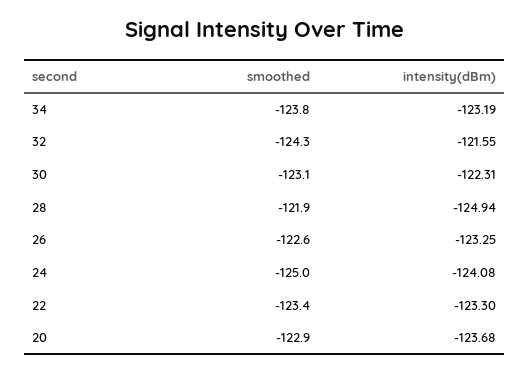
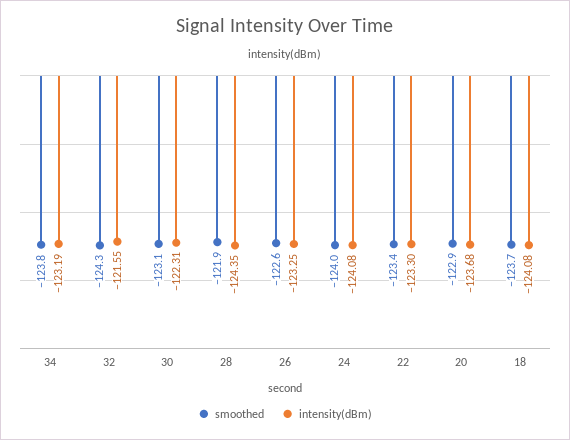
  {
    "smoothed": {
      "34": -123.8,
      "32": -124.3,
      "30": -123.1,
      "28": -121.9,
      "26": -122.6,
-     "24": -125,
+     "24": -124,
      "22": -123.4,
-     "20": -122.9
+     "20": -122.9,
+     "18": -123.7
    },
    "intensity(dBm)": {
      "34": -123.19,
      "32": -121.55,
      "30": -122.31,
-     "28": -124.94,
+     "28": -124.35,
      "26": -123.25,
      "24": -124.08,
      "22": -123.3,
-     "20": -123.68
+     "20": -123.68,
+     "18": -124.08
    }
  }

